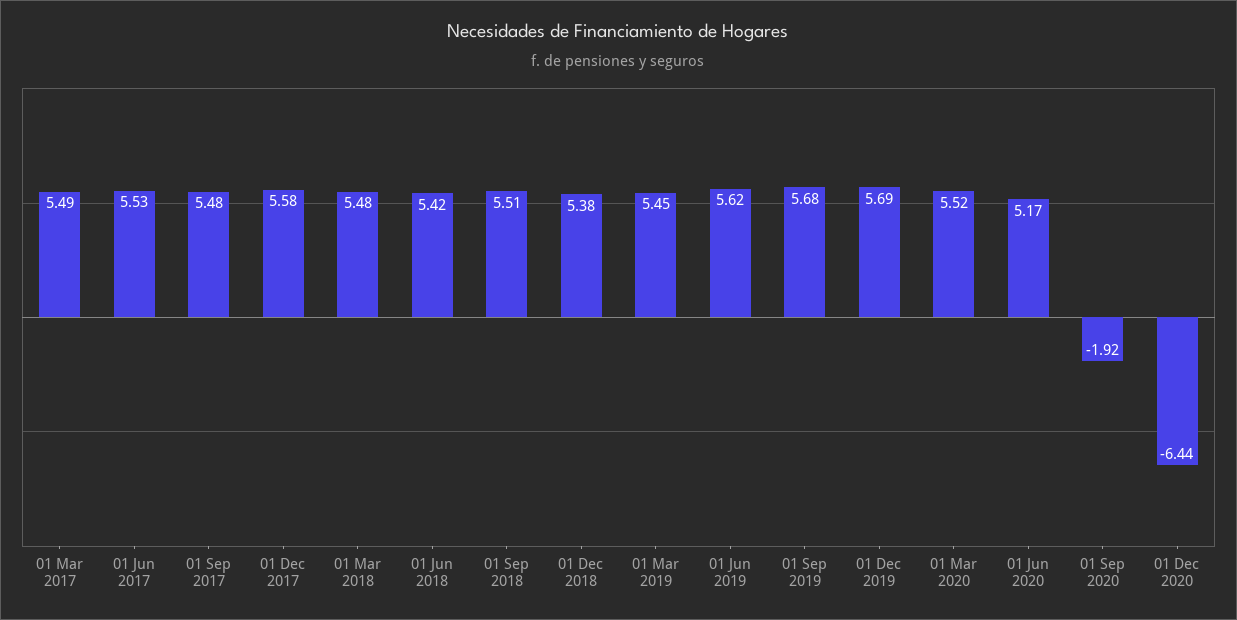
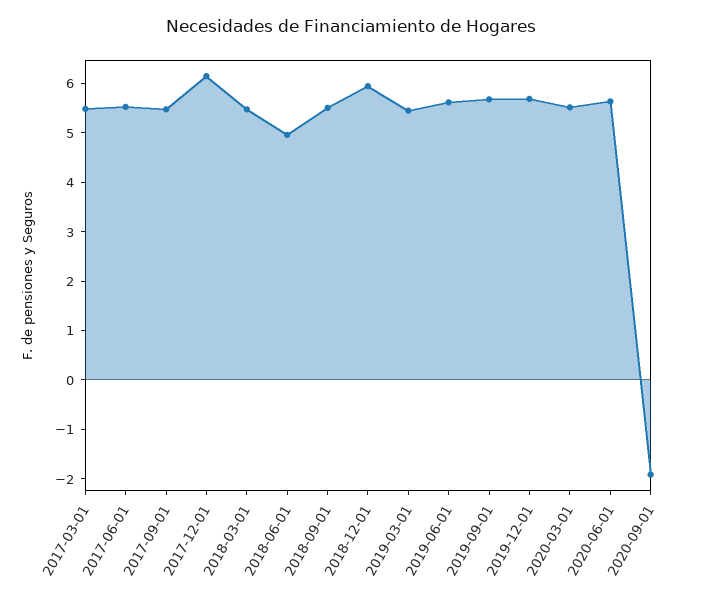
  {
    "01 Mar 2017": 5.49,
    "01 Jun 2017": 5.53,
    "01 Sep 2017": 5.48,
-   "01 Dec 2017": 5.58,
+   "01 Dec 2017": 6.2,
    "01 Mar 2018": 5.48,
-   "01 Jun 2018": 5.42,
+   "01 Jun 2018": 5,
    "01 Sep 2018": 5.51,
-   "01 Dec 2018": 5.38,
+   "01 Dec 2018": 6,
    "01 Mar 2019": 5.45,
    "01 Jun 2019": 5.62,
    "01 Sep 2019": 5.68,
    "01 Dec 2019": 5.69,
    "01 Mar 2020": 5.52,
-   "01 Jun 2020": 5.17,
+   "01 Jun 2020": 5.6,
-   "01 Sep 2020": -1.92,
+   "01 Sep 2020": -1.92
-   "01 Dec 2020": -6.44
  }

